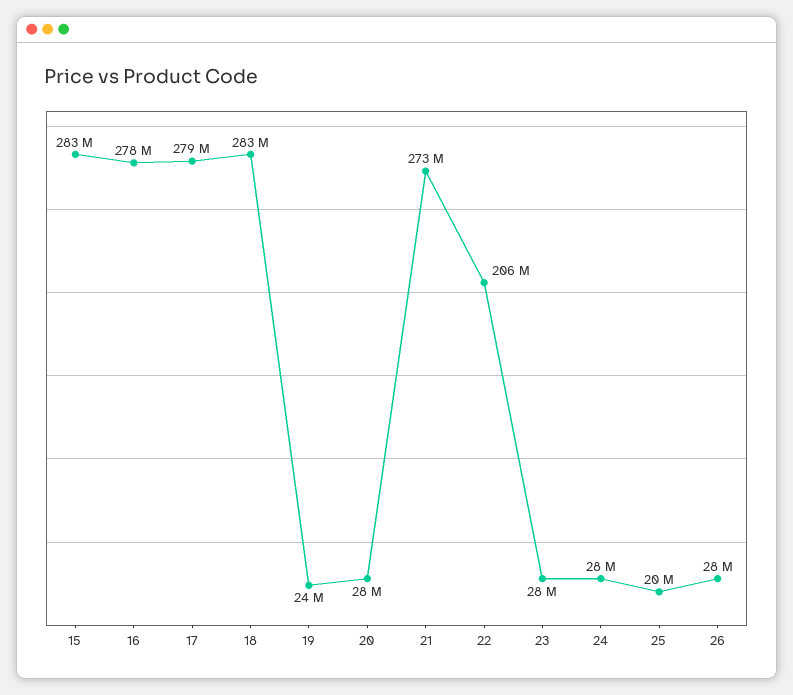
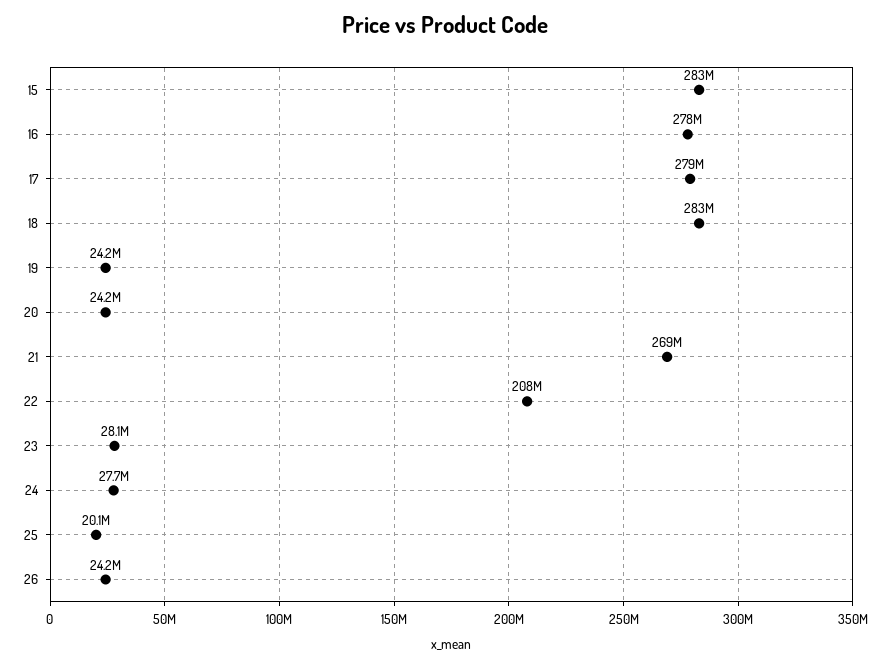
  {
    "15": 283000000,
    "16": 278000000,
    "17": 279000000,
    "18": 283000000,
    "19": 24200000,
-   "20": 28000000,
+   "20": 24200000,
-   "21": 273000000,
+   "21": 269000000,
-   "22": 206000000,
+   "22": 208000000,
    "23": 28100000,
    "24": 27700000,
    "25": 20100000,
-   "26": 28000000
+   "26": 24200000
  }

